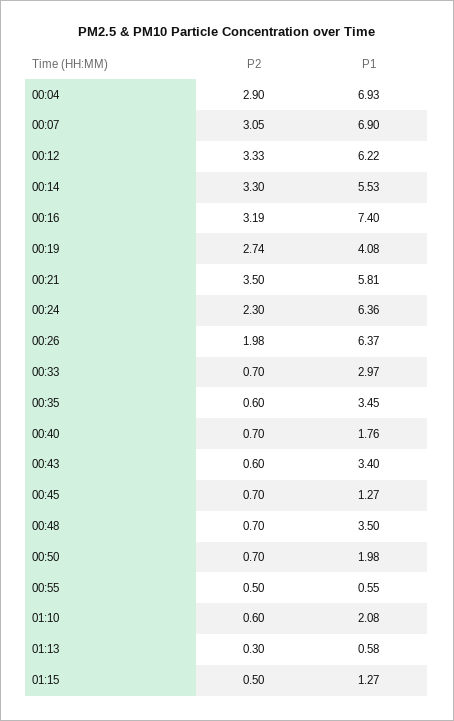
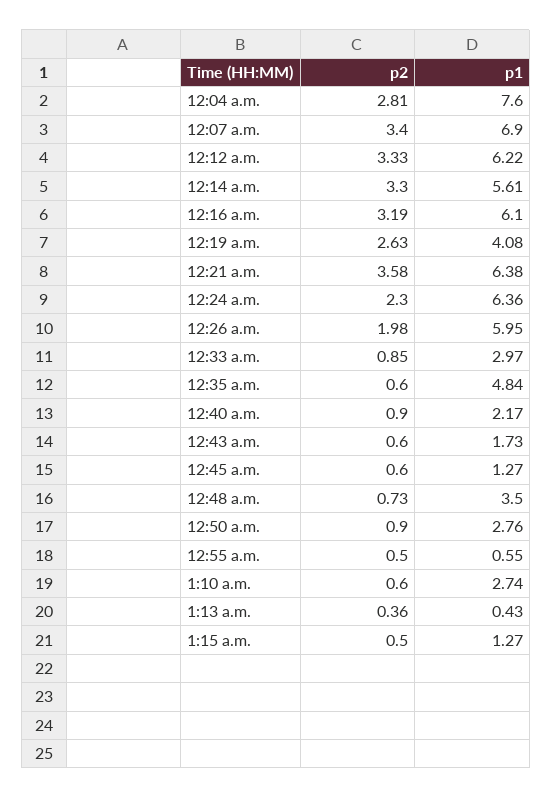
  {
    "P2": {
-     "00:04": 2.9,
+     "00:04": 2.81,
-     "00:07": 3.05,
+     "00:07": 3.4,
      "00:12": 3.33,
      "00:14": 3.3,
      "00:16": 3.19,
-     "00:19": 2.74,
+     "00:19": 2.63,
-     "00:21": 3.5,
+     "00:21": 3.58,
      "00:24": 2.3,
      "00:26": 1.98,
-     "00:33": 0.7,
+     "00:33": 0.85,
      "00:35": 0.6,
-     "00:40": 0.7,
+     "00:40": 0.9,
      "00:43": 0.6,
-     "00:45": 0.7,
+     "00:45": 0.6,
-     "00:48": 0.7,
+     "00:48": 0.73,
-     "00:50": 0.7,
+     "00:50": 0.9,
      "00:55": 0.5,
      "01:10": 0.6,
-     "01:13": 0.3,
+     "01:13": 0.36,
      "01:15": 0.5
    },
    "P1": {
-     "00:04": 6.93,
+     "00:04": 7.6,
      "00:07": 6.9,
      "00:12": 6.22,
-     "00:14": 5.53,
+     "00:14": 5.61,
-     "00:16": 7.4,
+     "00:16": 6.1,
      "00:19": 4.08,
-     "00:21": 5.81,
+     "00:21": 6.38,
      "00:24": 6.36,
-     "00:26": 6.37,
+     "00:26": 5.95,
      "00:33": 2.97,
-     "00:35": 3.45,
+     "00:35": 4.84,
-     "00:40": 1.76,
+     "00:40": 2.17,
-     "00:43": 3.4,
+     "00:43": 1.73,
      "00:45": 1.27,
      "00:48": 3.5,
-     "00:50": 1.98,
+     "00:50": 2.76,
      "00:55": 0.55,
-     "01:10": 2.08,
+     "01:10": 2.74,
-     "01:13": 0.58,
+     "01:13": 0.43,
      "01:15": 1.27
    }
  }

